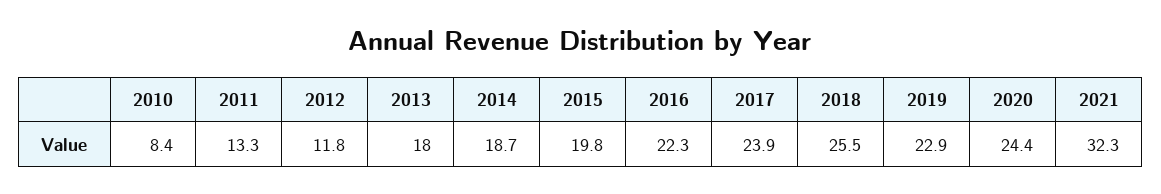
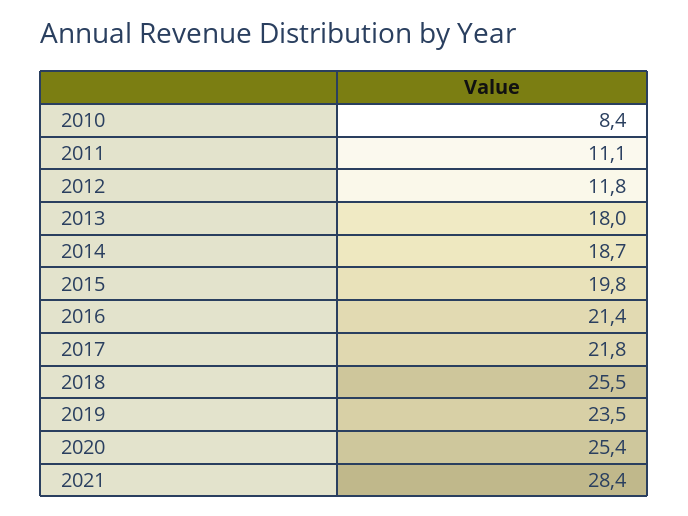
  {
    "2010": 8.4,
-   "2011": 13.3,
+   "2011": 11.1,
    "2012": 11.8,
    "2013": 18,
    "2014": 18.7,
    "2015": 19.8,
-   "2016": 22.3,
+   "2016": 21.4,
-   "2017": 23.9,
+   "2017": 21.8,
    "2018": 25.5,
-   "2019": 22.9,
+   "2019": 23.5,
-   "2020": 24.4,
+   "2020": 25.4,
-   "2021": 32.3
+   "2021": 28.4
  }

